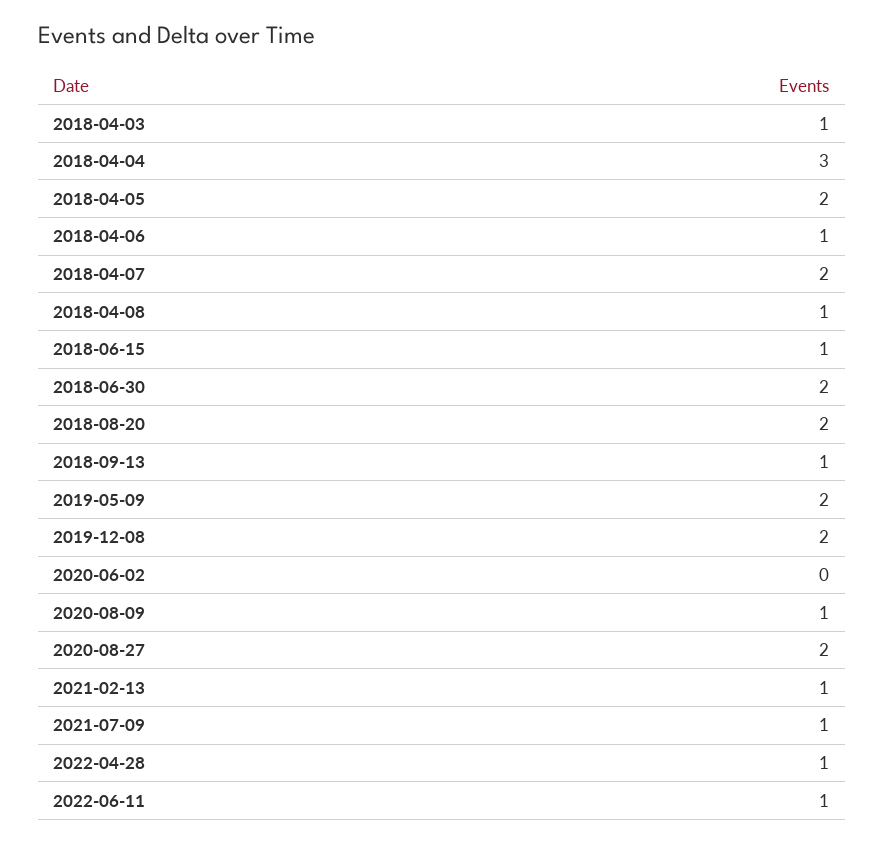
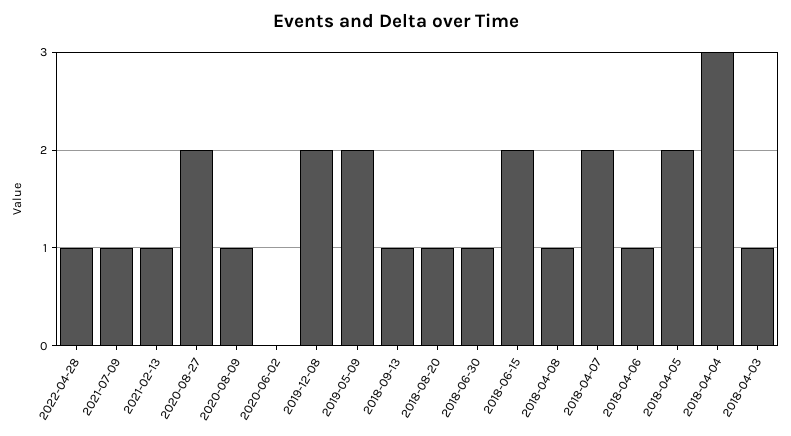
  {
    "2018-04-03": 1,
    "2018-04-04": 3,
    "2018-04-05": 2,
    "2018-04-06": 1,
    "2018-04-07": 2,
    "2018-04-08": 1,
-   "2018-06-15": 1,
+   "2018-06-15": 2,
-   "2018-06-30": 2,
+   "2018-06-30": 1,
-   "2018-08-20": 2,
+   "2018-08-20": 1,
    "2018-09-13": 1,
    "2019-05-09": 2,
    "2019-12-08": 2,
    "2020-06-02": 0,
    "2020-08-09": 1,
    "2020-08-27": 2,
    "2021-02-13": 1,
    "2021-07-09": 1,
-   "2022-04-28": 1,
+   "2022-04-28": 1
-   "2022-06-11": 1
  }

